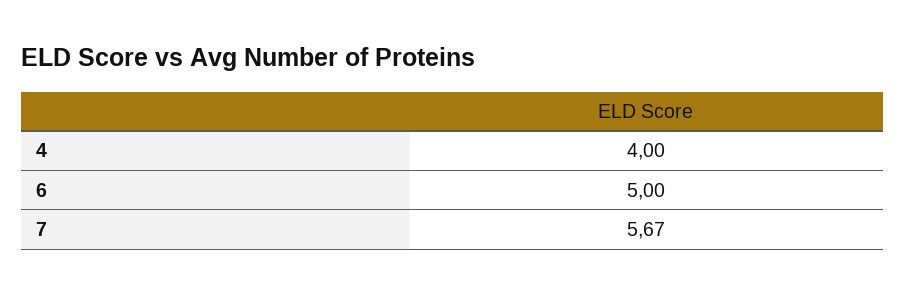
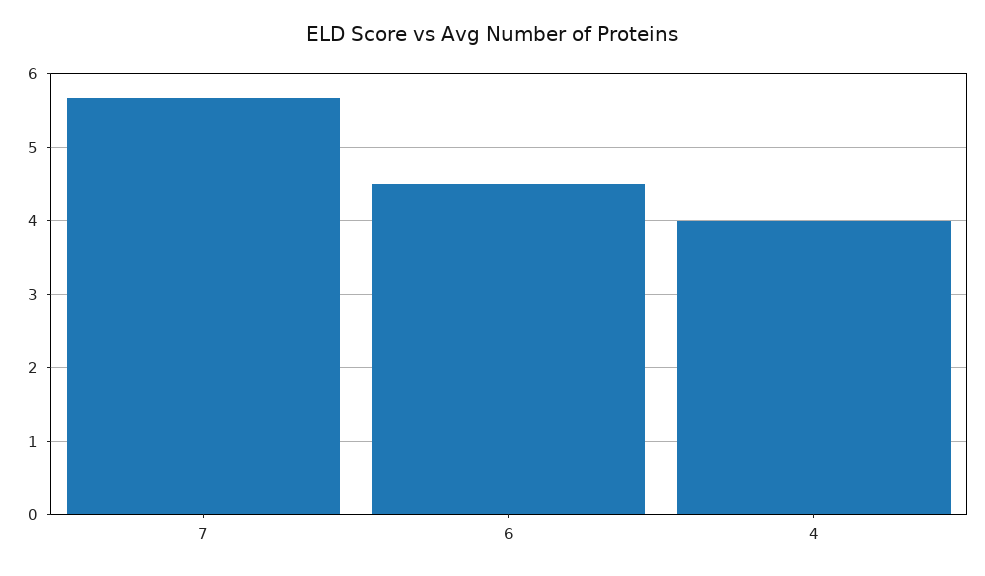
  {
    "4": 4,
-   "6": 5,
+   "6": 4.5,
    "7": 5.67
  }

